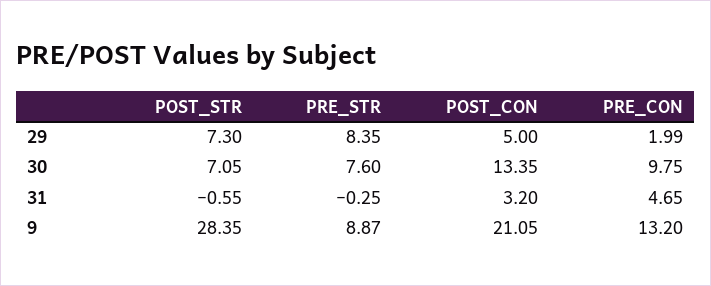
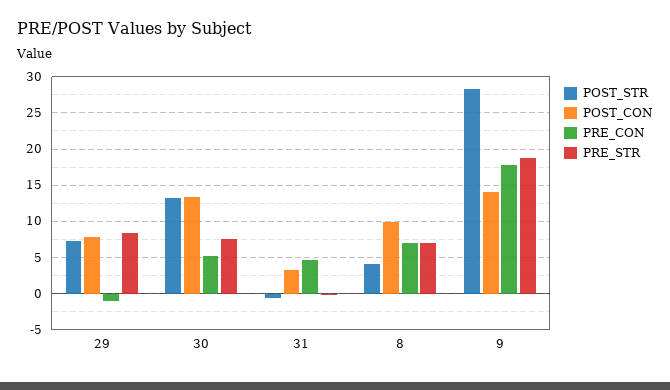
  {
    "POST_STR": {
      "29": 7.3,
-     "30": 7.05,
+     "30": 13,
      "31": -0.55,
-     "9": 28.35
+     "9": 28.35,
+     "8": 4
    },
    "PRE_STR": {
      "29": 8.35,
      "30": 7.6,
      "31": -0.25,
-     "9": 8.87
+     "9": 19,
+     "8": 7
    },
    "POST_CON": {
-     "29": 5,
+     "29": 8,
      "30": 13.35,
      "31": 3.2,
-     "9": 21.05
+     "9": 14,
+     "8": 10
    },
    "PRE_CON": {
-     "29": 1.99,
+     "29": -1,
-     "30": 9.75,
+     "30": 5,
      "31": 4.65,
-     "9": 13.2
+     "9": 18,
+     "8": 7
    }
  }

